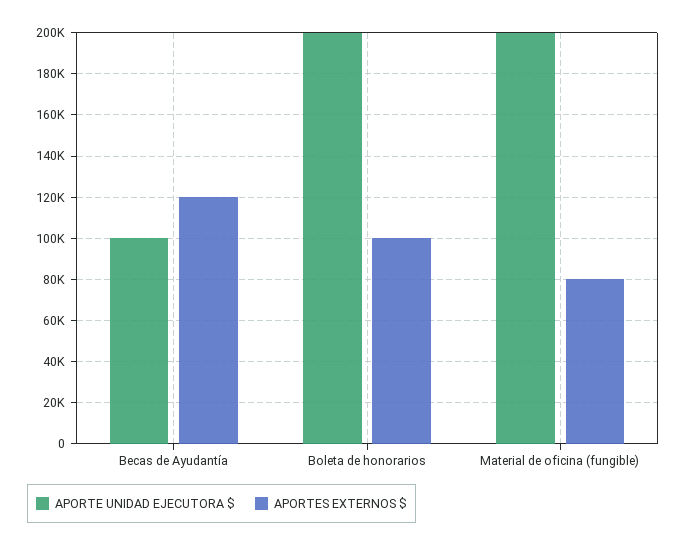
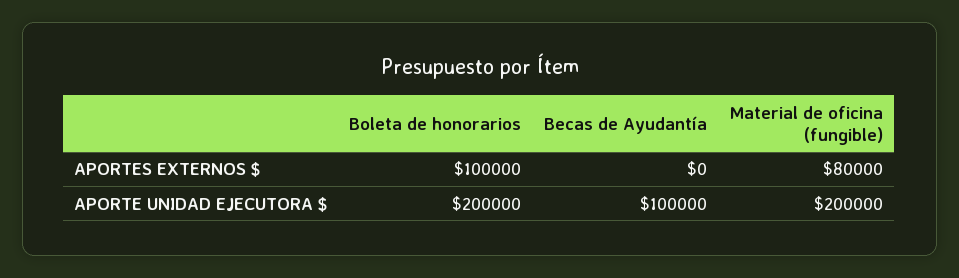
  {
    "APORTE UNIDAD EJECUTORA $": {
      "Becas de Ayudantía": 100000,
      "Boleta de honorarios": 200000,
      "Material de oficina (fungible)": 200000
    },
    "APORTES EXTERNOS $": {
-     "Becas de Ayudantía": 120000,
+     "Becas de Ayudantía": 0,
      "Boleta de honorarios": 100000,
      "Material de oficina (fungible)": 80000
    }
  }

